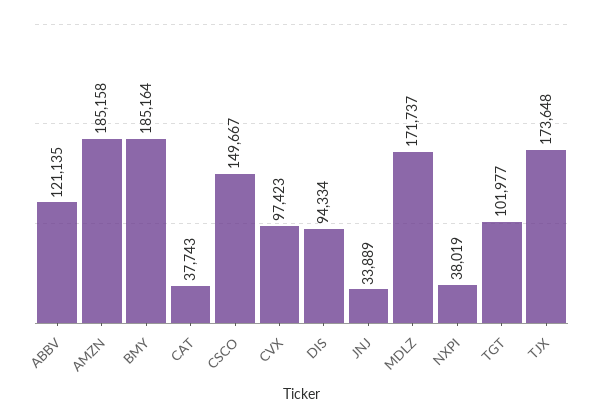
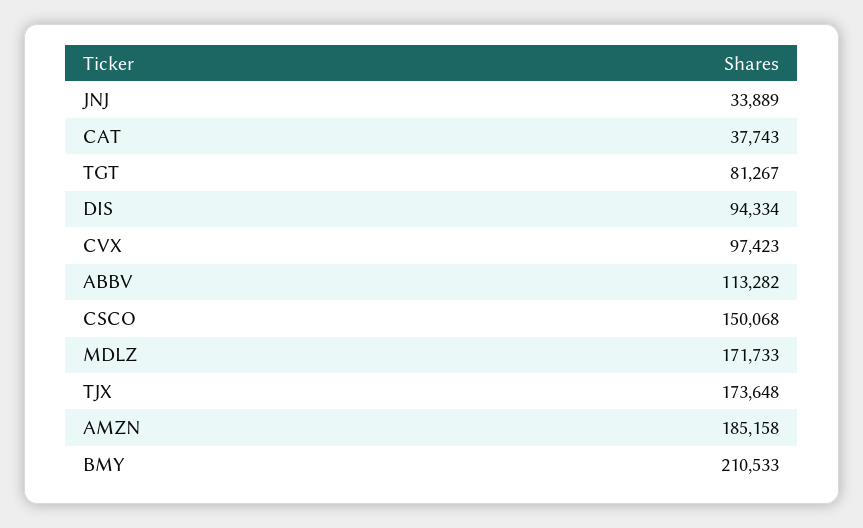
  {
-   "ABBV": 121135,
+   "ABBV": 113282,
    "AMZN": 185158,
-   "BMY": 185164,
+   "BMY": 210533,
    "CAT": 37743,
-   "CSCO": 149667,
+   "CSCO": 150068,
    "CVX": 97423,
    "DIS": 94334,
    "JNJ": 33889,
-   "MDLZ": 171737,
+   "MDLZ": 171733,
-   "NXPI": 38019,
-   "TGT": 101977,
+   "TGT": 81267,
    "TJX": 173648
  }

